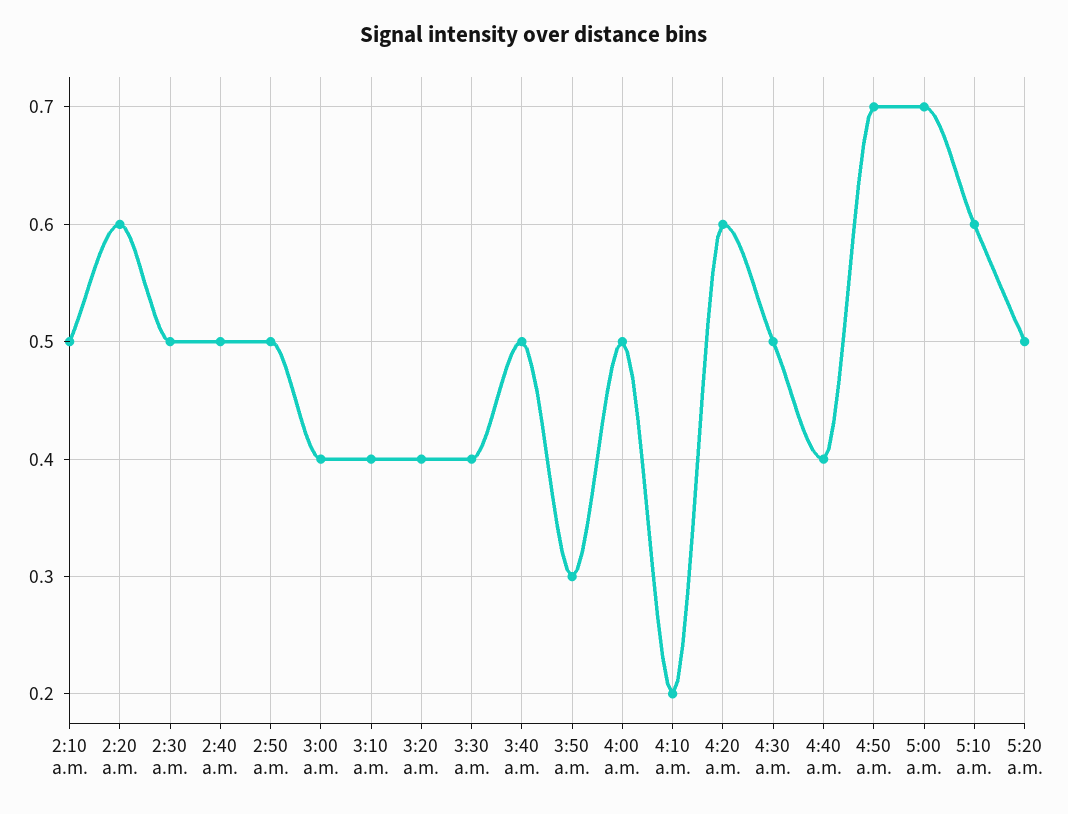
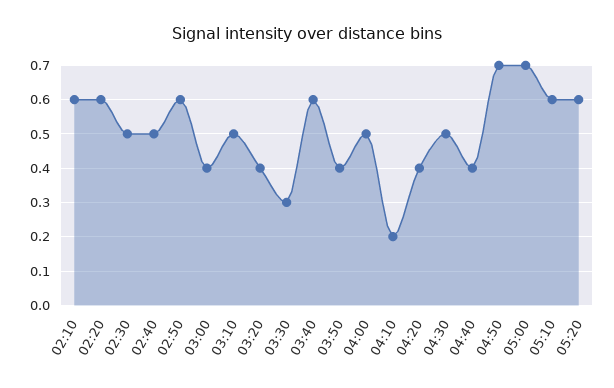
  {
-   "2:10 a.m.": 0.5,
+   "2:10 a.m.": 0.6,
    "2:20 a.m.": 0.6,
    "2:30 a.m.": 0.5,
    "2:40 a.m.": 0.5,
-   "2:50 a.m.": 0.5,
+   "2:50 a.m.": 0.6,
    "3:00 a.m.": 0.4,
-   "3:10 a.m.": 0.4,
+   "3:10 a.m.": 0.5,
    "3:20 a.m.": 0.4,
-   "3:30 a.m.": 0.4,
+   "3:30 a.m.": 0.3,
-   "3:40 a.m.": 0.5,
+   "3:40 a.m.": 0.6,
-   "3:50 a.m.": 0.3,
+   "3:50 a.m.": 0.4,
    "4:00 a.m.": 0.5,
    "4:10 a.m.": 0.2,
-   "4:20 a.m.": 0.6,
+   "4:20 a.m.": 0.4,
    "4:30 a.m.": 0.5,
    "4:40 a.m.": 0.4,
    "4:50 a.m.": 0.7,
    "5:00 a.m.": 0.7,
    "5:10 a.m.": 0.6,
-   "5:20 a.m.": 0.5
+   "5:20 a.m.": 0.6
  }

